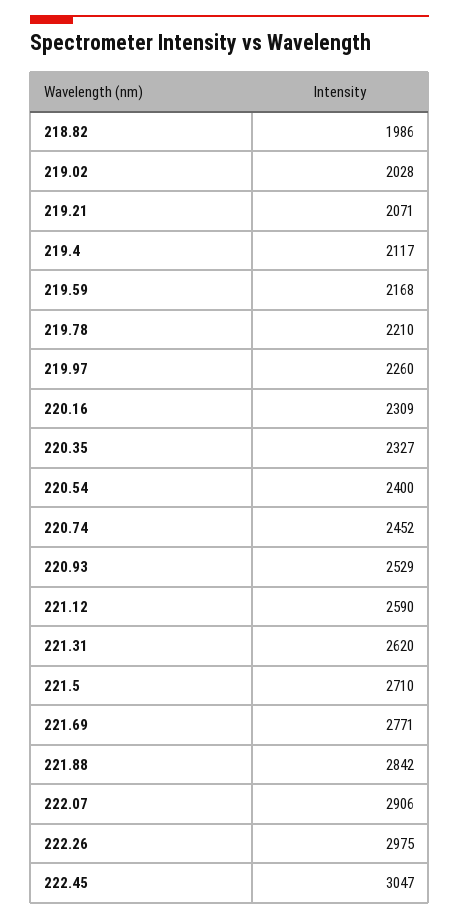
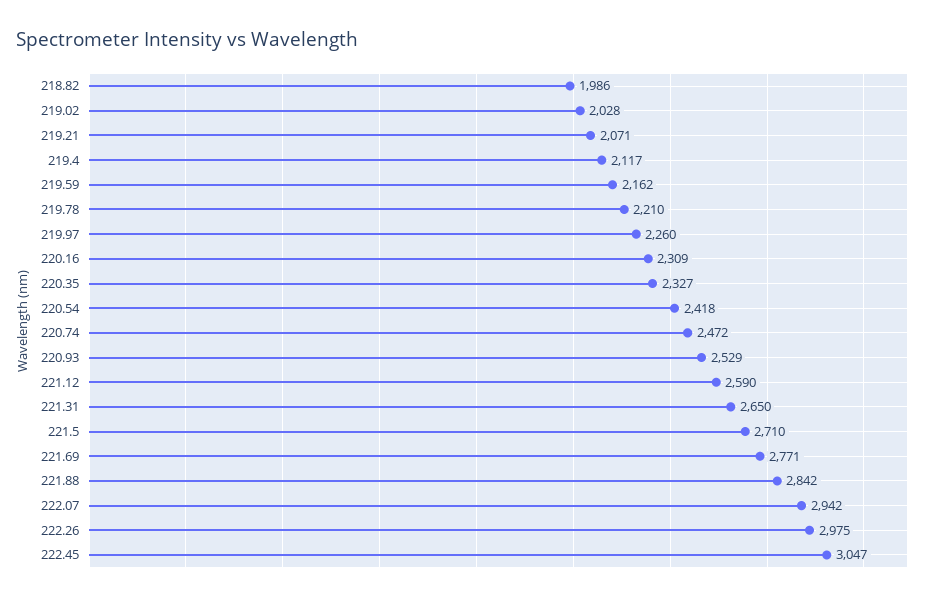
  {
    "218.82": 1986,
    "219.02": 2028,
    "219.21": 2071,
    "219.4": 2117,
-   "219.59": 2168,
+   "219.59": 2162,
    "219.78": 2210,
    "219.97": 2260,
    "220.16": 2309,
    "220.35": 2327,
-   "220.54": 2400,
+   "220.54": 2418,
-   "220.74": 2452,
+   "220.74": 2472,
    "220.93": 2529,
    "221.12": 2590,
-   "221.31": 2620,
+   "221.31": 2650,
    "221.5": 2710,
    "221.69": 2771,
    "221.88": 2842,
-   "222.07": 2906,
+   "222.07": 2942,
    "222.26": 2975,
    "222.45": 3047
  }

